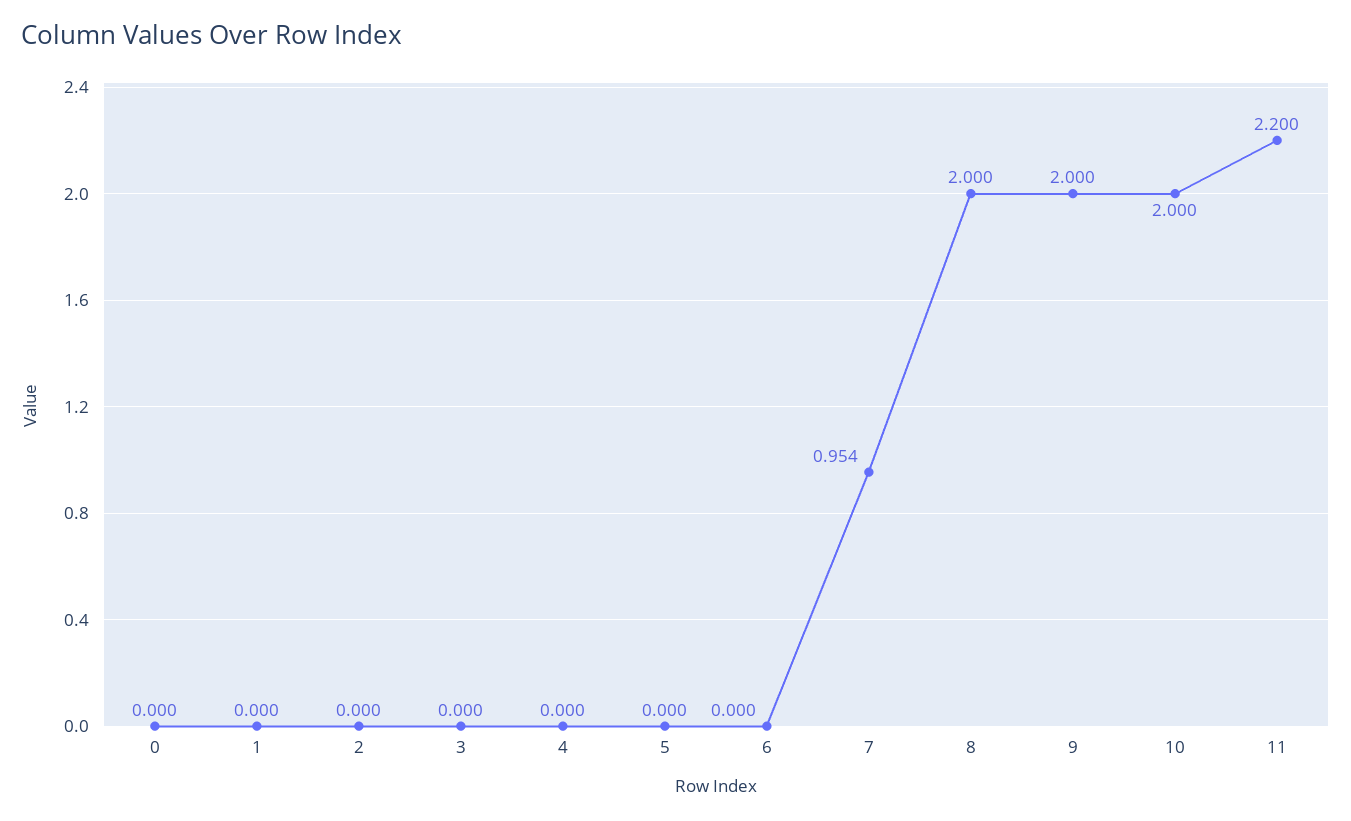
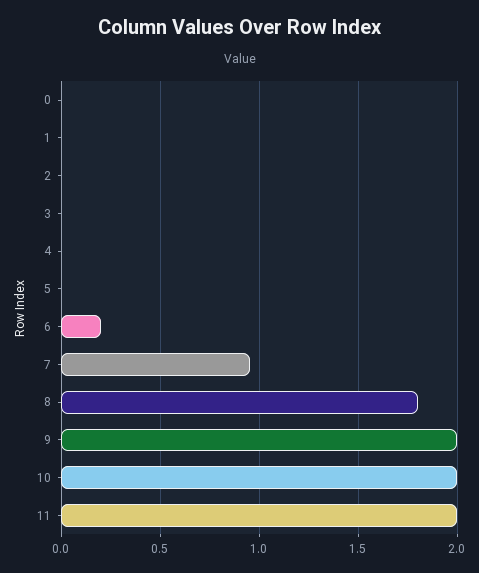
  {
    "0": 0,
    "1": 0,
    "2": 0,
    "3": 0,
    "4": 0,
    "5": 0,
-   "6": 0,
+   "6": 0.2,
    "7": 0.954,
-   "8": 2,
+   "8": 1.8,
    "9": 2,
    "10": 2,
-   "11": 2.2
+   "11": 2
  }

